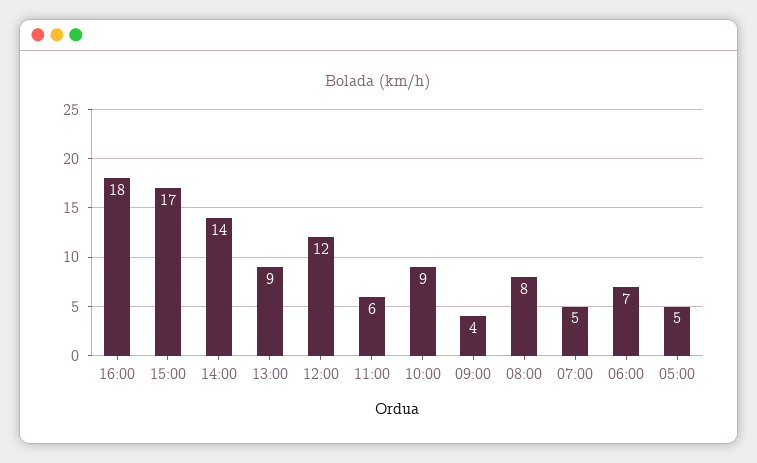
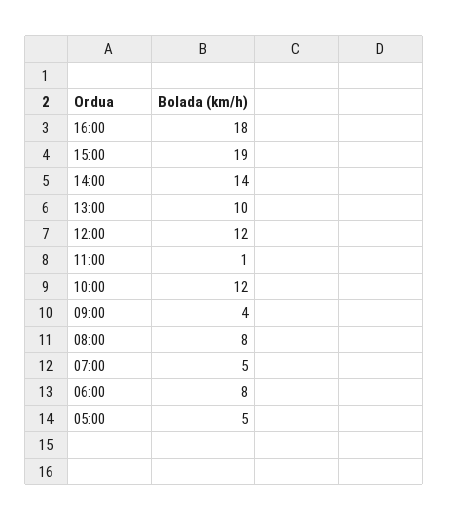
  {
    "16:00": 18,
-   "15:00": 17,
+   "15:00": 19,
    "14:00": 14,
-   "13:00": 9,
+   "13:00": 10,
    "12:00": 12,
-   "11:00": 6,
+   "11:00": 1,
-   "10:00": 9,
+   "10:00": 12,
    "09:00": 4,
    "08:00": 8,
    "07:00": 5,
-   "06:00": 7,
+   "06:00": 8,
    "05:00": 5
  }

